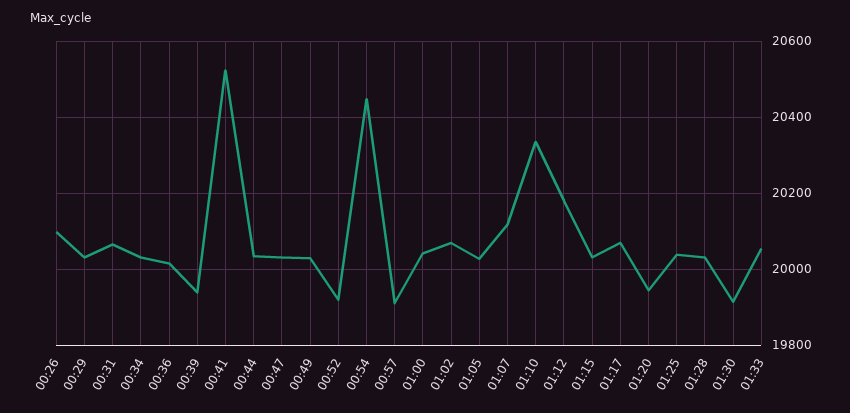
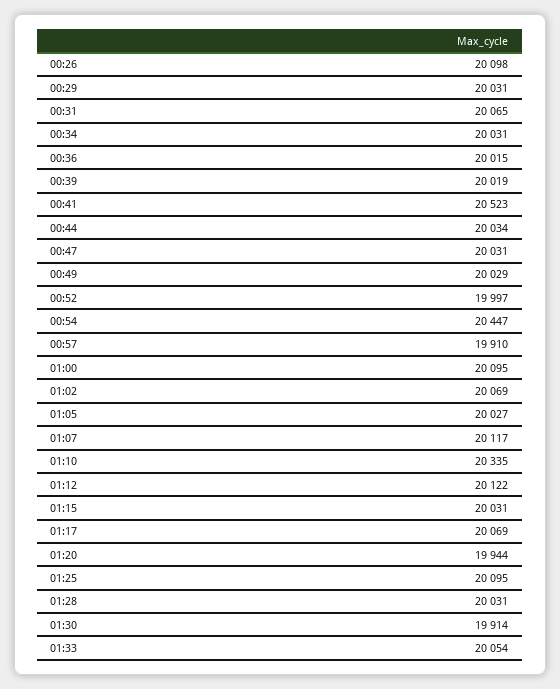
  {
    "00:26": 20098,
    "00:29": 20031,
    "00:31": 20065,
    "00:34": 20031,
    "00:36": 20015,
-   "00:39": 19940,
+   "00:39": 20019,
    "00:41": 20523,
    "00:44": 20034,
    "00:47": 20031,
    "00:49": 20029,
-   "00:52": 19920,
+   "00:52": 19997,
    "00:54": 20447,
    "00:57": 19910,
-   "01:00": 20040,
+   "01:00": 20095,
    "01:02": 20069,
    "01:05": 20027,
    "01:07": 20117,
    "01:10": 20335,
-   "01:12": 20180,
+   "01:12": 20122,
    "01:15": 20031,
    "01:17": 20069,
    "01:20": 19944,
-   "01:25": 20040,
+   "01:25": 20095,
    "01:28": 20031,
    "01:30": 19914,
    "01:33": 20054
  }

